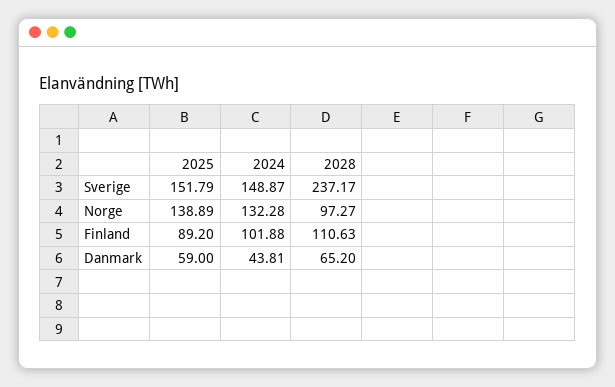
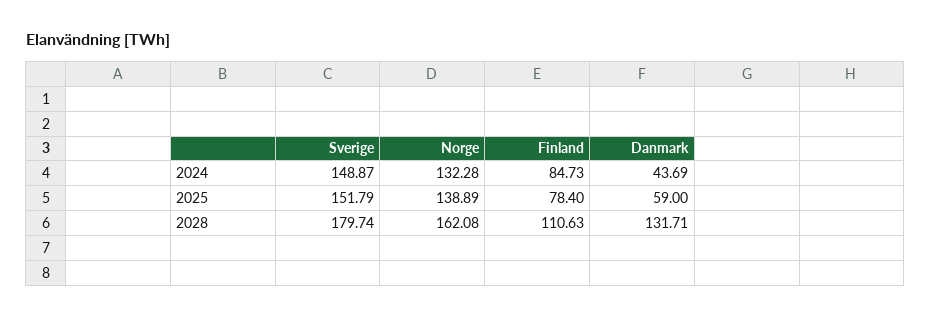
  {
    "2025": {
      "Sverige": 151.79,
      "Norge": 138.89,
-     "Finland": 89.2,
+     "Finland": 78.4,
      "Danmark": 59
    },
    "2024": {
      "Sverige": 148.87,
      "Norge": 132.28,
-     "Finland": 101.88,
+     "Finland": 84.73,
-     "Danmark": 43.81
+     "Danmark": 43.69
    },
    "2028": {
-     "Sverige": 237.17,
+     "Sverige": 179.74,
-     "Norge": 97.27,
+     "Norge": 162.08,
      "Finland": 110.63,
-     "Danmark": 65.2
+     "Danmark": 131.71
    }
  }

